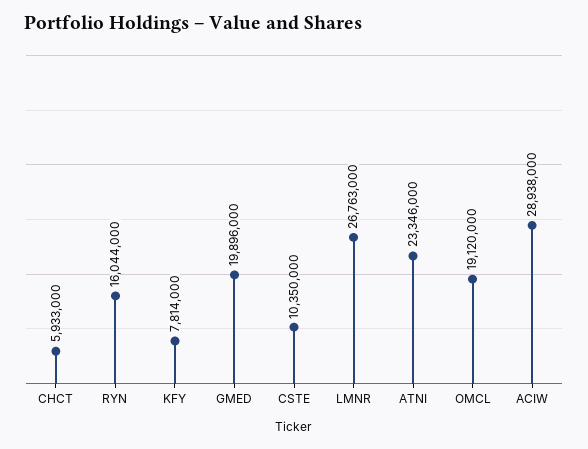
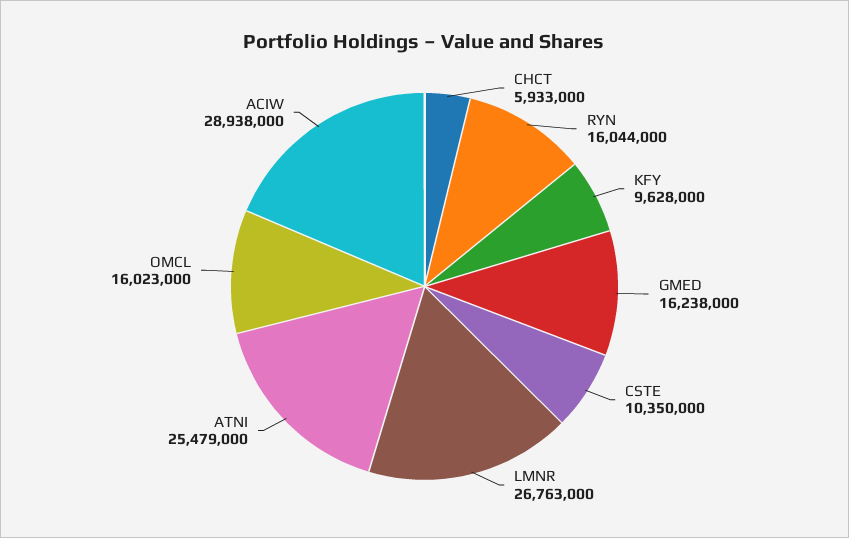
  {
    "CHCT": 5933000,
    "RYN": 16044000,
-   "KFY": 7814000,
+   "KFY": 9628000,
-   "GMED": 19896000,
+   "GMED": 16238000,
    "CSTE": 10350000,
    "LMNR": 26763000,
-   "ATNI": 23346000,
+   "ATNI": 25479000,
-   "OMCL": 19120000,
+   "OMCL": 16023000,
    "ACIW": 28938000
  }

